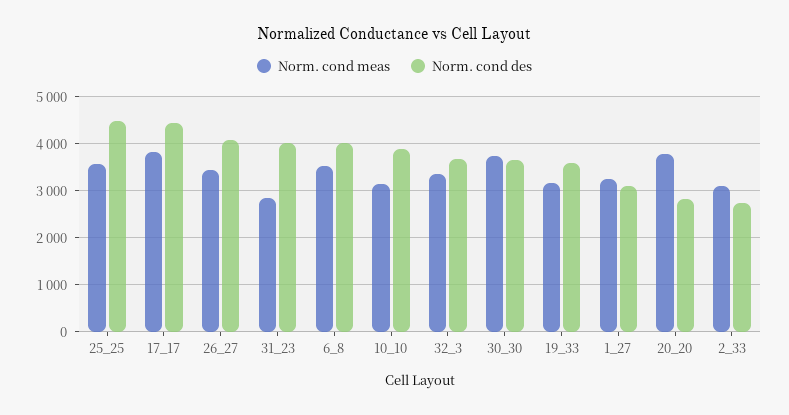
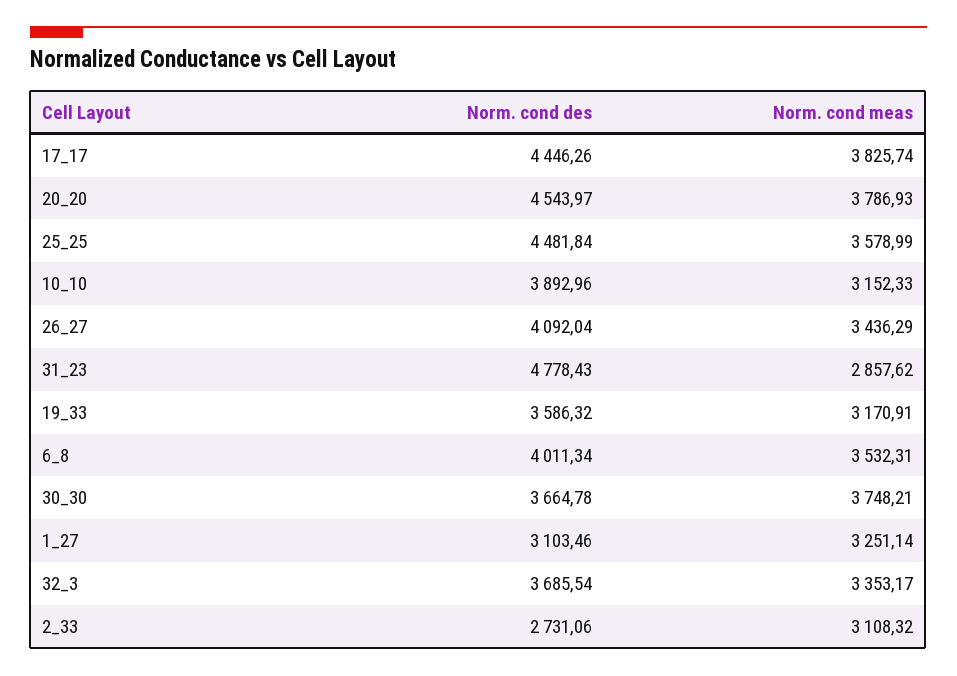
  {
    "Norm. cond meas": {
      "25_25": 3578.99,
      "17_17": 3825.74,
      "26_27": 3436.29,
      "31_23": 2857.62,
      "6_8": 3532.31,
      "10_10": 3152.33,
      "32_3": 3353.17,
      "30_30": 3748.21,
      "19_33": 3170.91,
      "1_27": 3251.14,
      "20_20": 3786.93,
      "2_33": 3108.32
    },
    "Norm. cond des": {
      "25_25": 4481.84,
      "17_17": 4446.26,
      "26_27": 4092.04,
-     "31_23": 4000,
+     "31_23": 4778.43,
      "6_8": 4011.34,
      "10_10": 3892.96,
      "32_3": 3685.54,
      "30_30": 3664.78,
      "19_33": 3586.32,
      "1_27": 3103.46,
-     "20_20": 2800,
+     "20_20": 4543.97,
      "2_33": 2731.06
    }
  }

